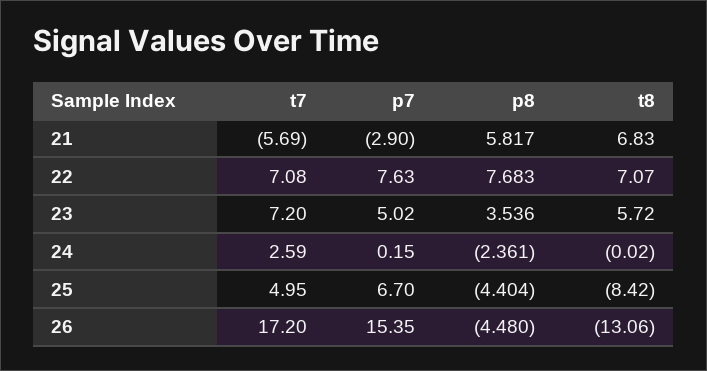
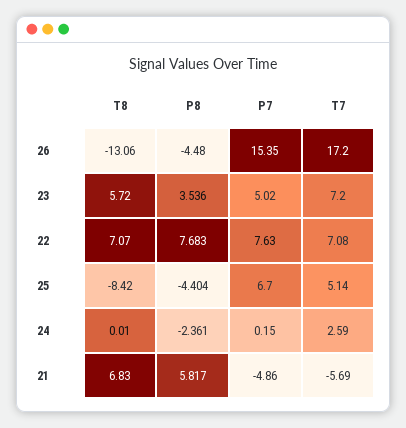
  {
    "t7": {
      "21": -5.69,
      "22": 7.08,
      "23": 7.2,
      "24": 2.59,
-     "25": 4.95,
+     "25": 5.14,
      "26": 17.2
    },
    "p7": {
-     "21": -2.9,
+     "21": -4.86,
      "22": 7.63,
      "23": 5.02,
      "24": 0.15,
      "25": 6.7,
      "26": 15.35
    },
    "p8": {
      "21": 5.817,
      "22": 7.683,
      "23": 3.536,
      "24": -2.361,
      "25": -4.404,
      "26": -4.48
    },
    "t8": {
      "21": 6.83,
      "22": 7.07,
      "23": 5.72,
-     "24": -0.02,
+     "24": 0.01,
      "25": -8.42,
      "26": -13.06
    }
  }

